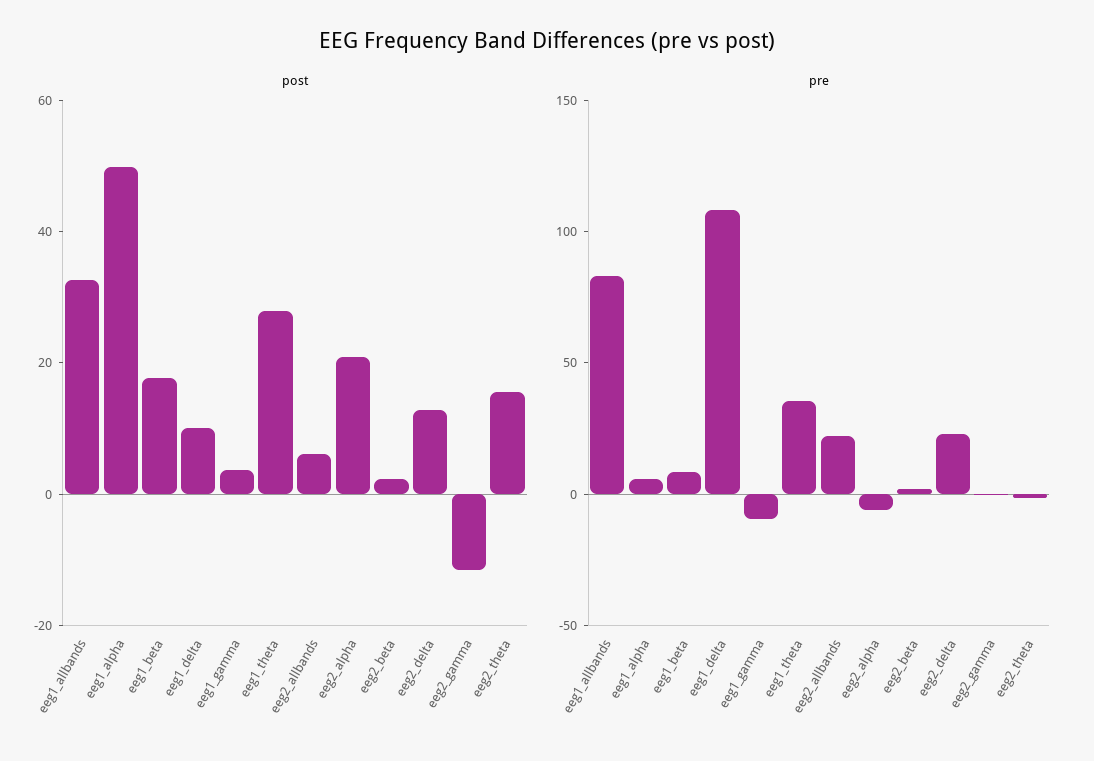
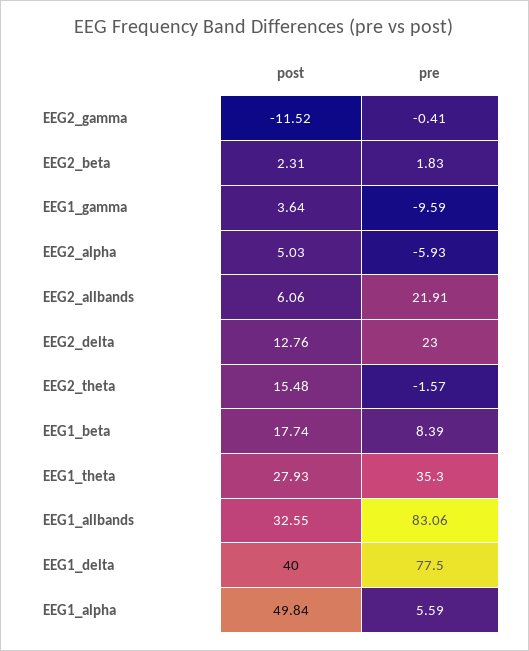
  {
    "post": {
      "eeg1_allbands": 32.55,
      "eeg1_alpha": 49.84,
      "eeg1_beta": 17.74,
-     "eeg1_delta": 10,
+     "eeg1_delta": 40,
      "eeg1_gamma": 3.64,
      "eeg1_theta": 27.93,
      "eeg2_allbands": 6.06,
-     "eeg2_alpha": 20,
+     "eeg2_alpha": 5.03,
      "eeg2_beta": 2.31,
      "eeg2_delta": 12.76,
      "eeg2_gamma": -11.52,
      "eeg2_theta": 15.48
    },
    "pre": {
      "eeg1_allbands": 83.06,
      "eeg1_alpha": 5.59,
      "eeg1_beta": 8.39,
-     "eeg1_delta": 110,
+     "eeg1_delta": 77.5,
      "eeg1_gamma": -9.59,
      "eeg1_theta": 35.3,
      "eeg2_allbands": 21.91,
      "eeg2_alpha": -5.93,
      "eeg2_beta": 1.83,
      "eeg2_delta": 23,
      "eeg2_gamma": -0.41,
      "eeg2_theta": -1.57
    }
  }

